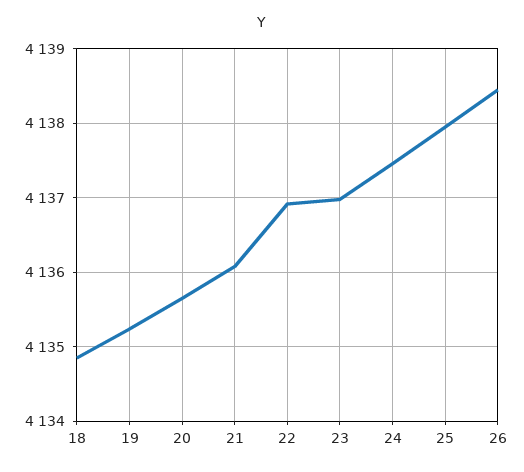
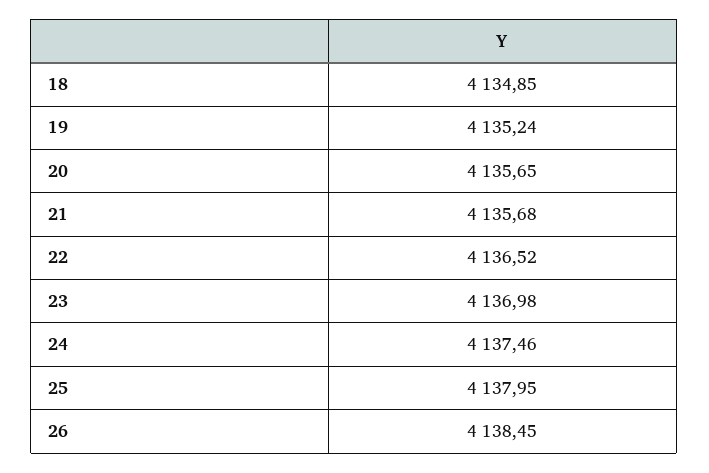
  {
    "18": 4134.85,
    "19": 4135.24,
    "20": 4135.65,
-   "21": 4136.1,
+   "21": 4135.68,
-   "22": 4136.9,
+   "22": 4136.52,
    "23": 4136.98,
    "24": 4137.46,
    "25": 4137.95,
    "26": 4138.45
  }

